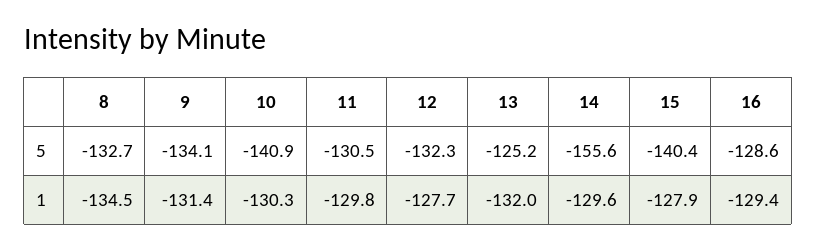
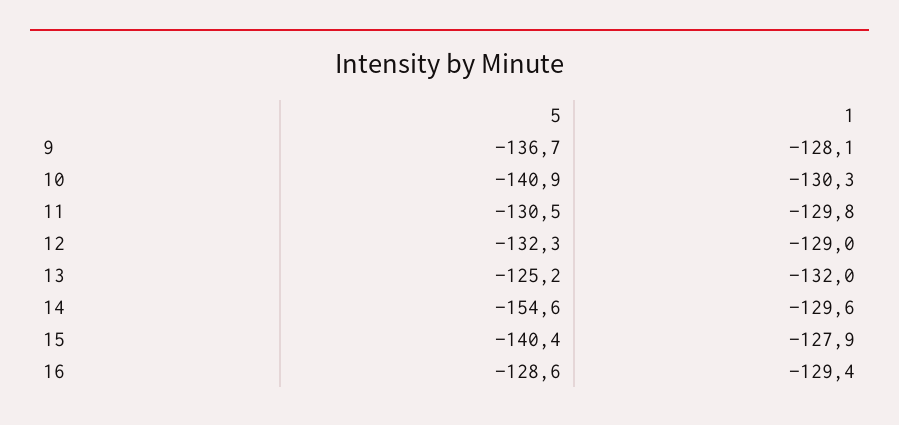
  {
-   "8": {
-     "5": -132.7,
-     "1": -134.5
-   },
    "9": {
-     "5": -134.1,
+     "5": -136.7,
-     "1": -131.4
+     "1": -128.1
    },
    "10": {
      "5": -140.9,
      "1": -130.3
    },
    "11": {
      "5": -130.5,
      "1": -129.8
    },
    "12": {
      "5": -132.3,
-     "1": -127.7
+     "1": -129
    },
    "13": {
      "5": -125.2,
      "1": -132
    },
    "14": {
-     "5": -155.6,
+     "5": -154.6,
      "1": -129.6
    },
    "15": {
      "5": -140.4,
      "1": -127.9
    },
    "16": {
      "5": -128.6,
      "1": -129.4
    }
  }

